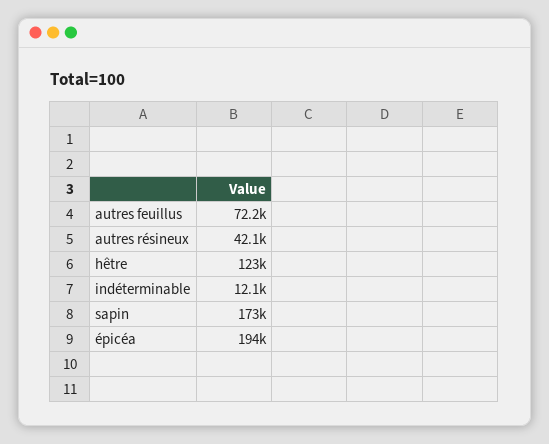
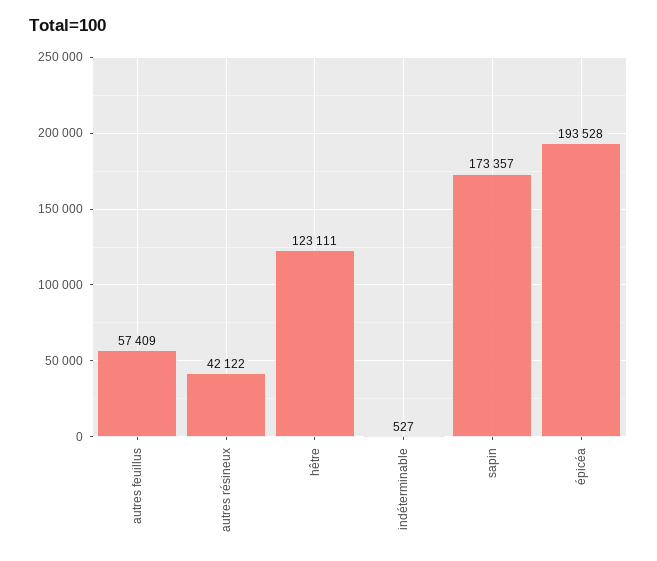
  {
-   "autres feuillus": 72200,
+   "autres feuillus": 57409,
    "autres résineux": 42122,
    "hêtre": 123111,
-   "indéterminable": 12100,
+   "indéterminable": 527,
    "sapin": 173357,
    "épicéa": 193528
  }

